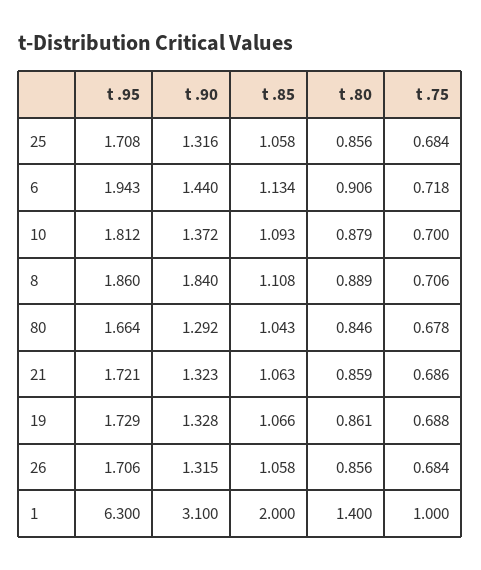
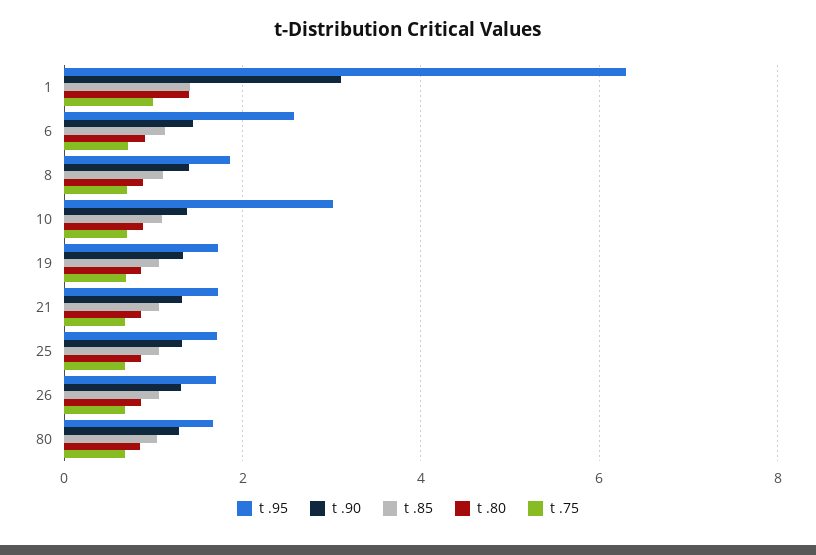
  {
    "t .95": {
      "25": 1.708,
-     "6": 1.943,
+     "6": 2.6,
-     "10": 1.812,
+     "10": 3,
      "8": 1.86,
      "80": 1.664,
      "21": 1.721,
      "19": 1.729,
      "26": 1.706,
      "1": 6.3
    },
    "t .90": {
      "25": 1.316,
      "6": 1.44,
      "10": 1.372,
-     "8": 1.84,
+     "8": 1.4,
      "80": 1.292,
      "21": 1.323,
      "19": 1.328,
      "26": 1.315,
      "1": 3.1
    },
    "t .85": {
      "25": 1.058,
      "6": 1.134,
      "10": 1.093,
      "8": 1.108,
      "80": 1.043,
      "21": 1.063,
      "19": 1.066,
      "26": 1.058,
-     "1": 2
+     "1": 1.4
    },
    "t .80": {
      "25": 0.856,
      "6": 0.906,
      "10": 0.879,
      "8": 0.889,
      "80": 0.846,
      "21": 0.859,
      "19": 0.861,
      "26": 0.856,
      "1": 1.4
    },
    "t .75": {
      "25": 0.684,
      "6": 0.718,
      "10": 0.7,
      "8": 0.706,
      "80": 0.678,
      "21": 0.686,
      "19": 0.688,
      "26": 0.684,
      "1": 1
    }
  }

